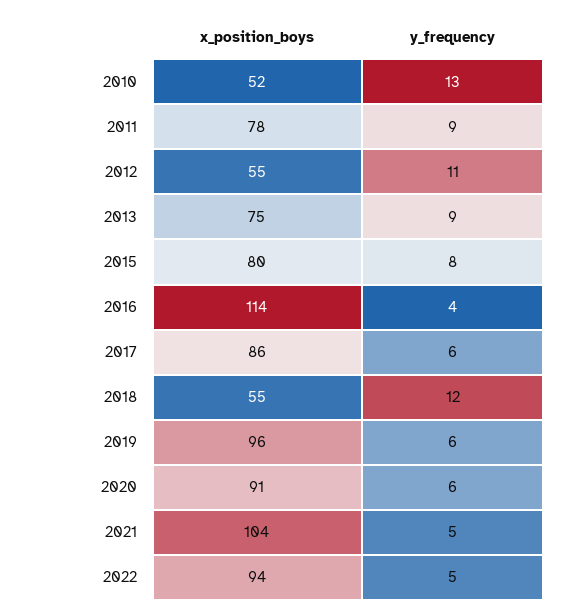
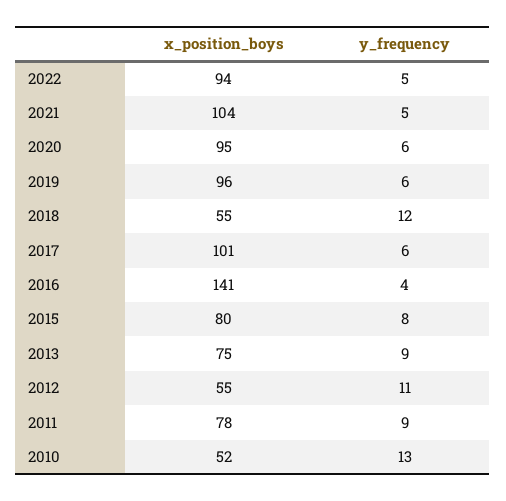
  {
    "x_position_boys": {
      "2010": 52,
      "2011": 78,
      "2012": 55,
      "2013": 75,
      "2015": 80,
-     "2016": 114,
+     "2016": 141,
-     "2017": 86,
+     "2017": 101,
      "2018": 55,
      "2019": 96,
-     "2020": 91,
+     "2020": 95,
      "2021": 104,
      "2022": 94
    },
    "y_frequency": {
      "2010": 13,
      "2011": 9,
      "2012": 11,
      "2013": 9,
      "2015": 8,
      "2016": 4,
      "2017": 6,
      "2018": 12,
      "2019": 6,
      "2020": 6,
      "2021": 5,
      "2022": 5
    }
  }

